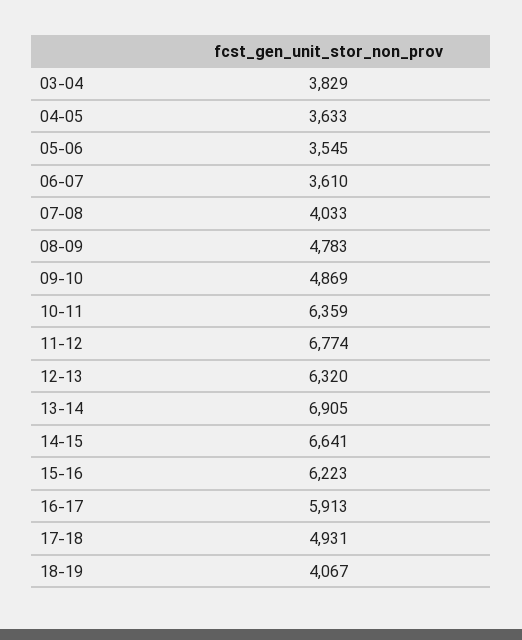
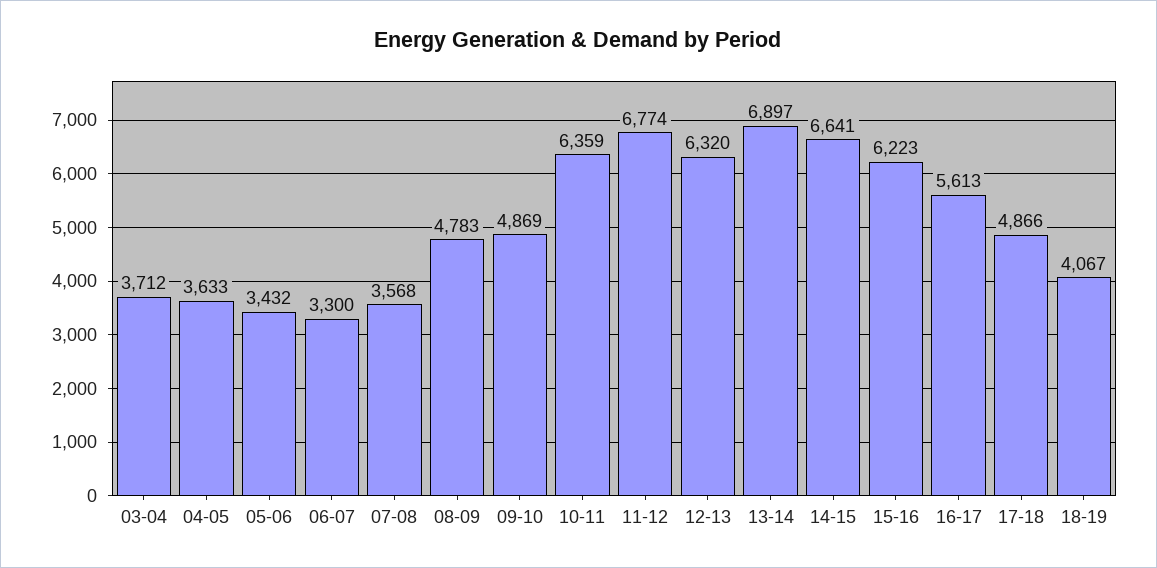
  {
-   "03-04": 3829,
+   "03-04": 3712,
    "04-05": 3633,
-   "05-06": 3545,
+   "05-06": 3432,
-   "06-07": 3610,
+   "06-07": 3300,
-   "07-08": 4033,
+   "07-08": 3568,
    "08-09": 4783,
    "09-10": 4869,
    "10-11": 6359,
    "11-12": 6774,
    "12-13": 6320,
-   "13-14": 6905,
+   "13-14": 6897,
    "14-15": 6641,
    "15-16": 6223,
-   "16-17": 5913,
+   "16-17": 5613,
-   "17-18": 4931,
+   "17-18": 4866,
    "18-19": 4067
  }

